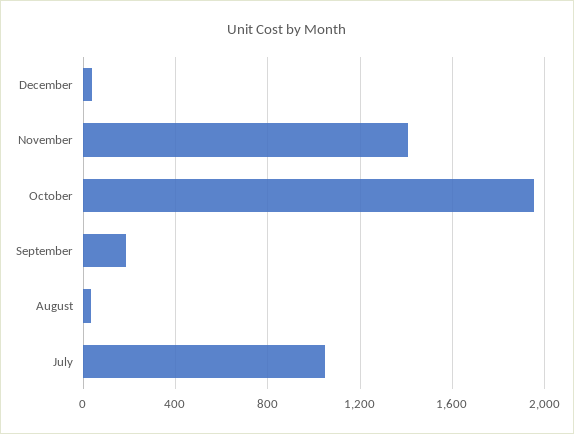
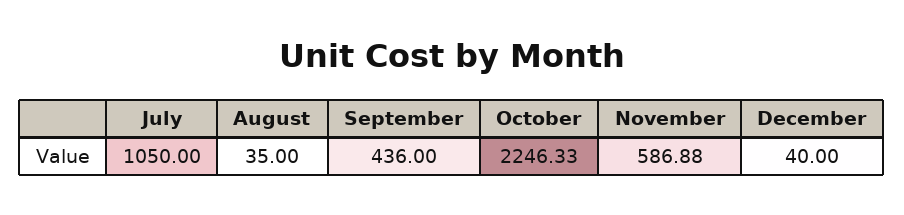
  {
    "December": 40,
-   "November": 1400,
+   "November": 586.88,
-   "October": 1950,
+   "October": 2246.33,
-   "September": 200,
+   "September": 436,
    "August": 35,
    "July": 1050
  }

